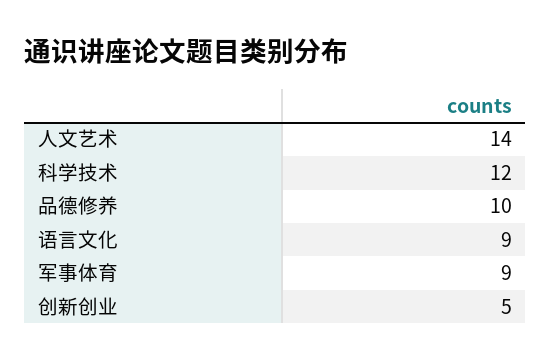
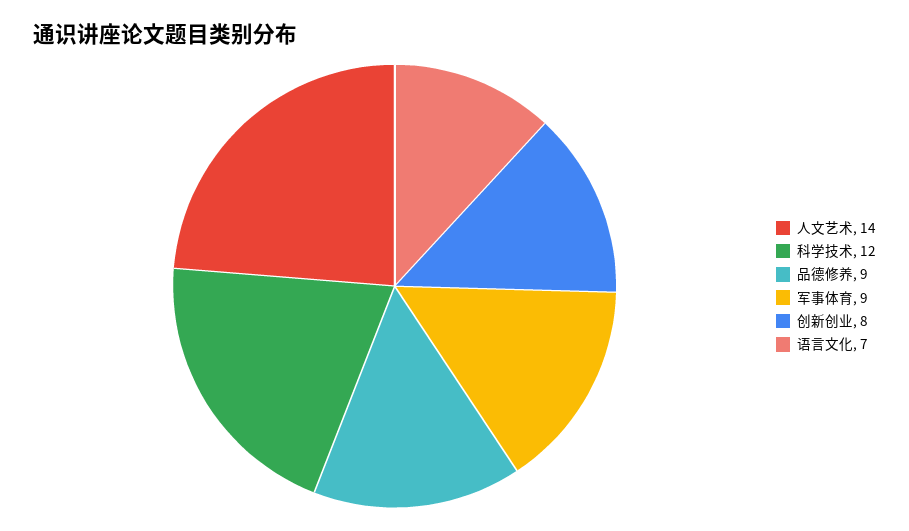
  {
    "人文艺术": 14,
    "科学技术": 12,
-   "品德修养": 10,
+   "品德修养": 9,
-   "语言文化": 9,
+   "语言文化": 7,
    "军事体育": 9,
-   "创新创业": 5
+   "创新创业": 8
  }

